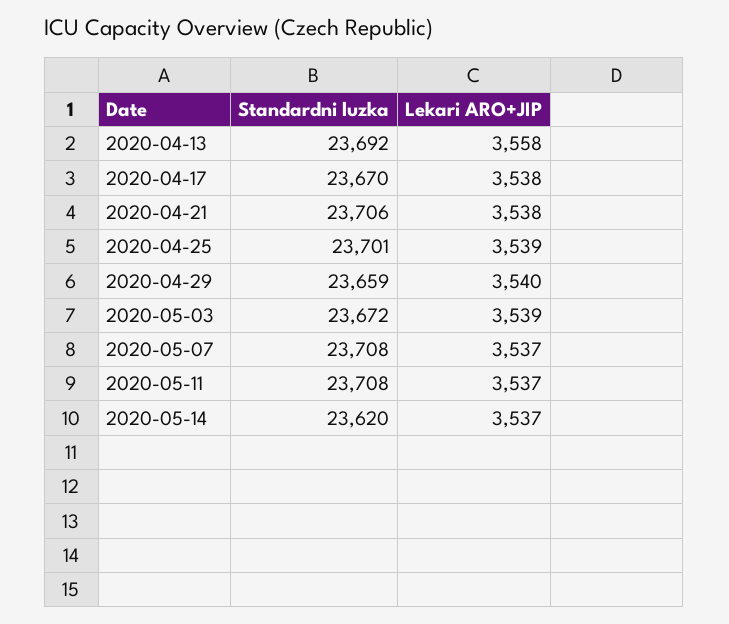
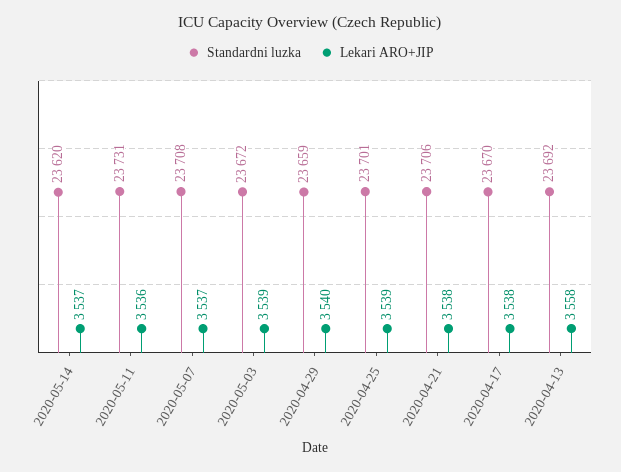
  {
    "Standardni luzka": {
      "2020-04-13": 23692,
      "2020-04-17": 23670,
      "2020-04-21": 23706,
      "2020-04-25": 23701,
      "2020-04-29": 23659,
      "2020-05-03": 23672,
      "2020-05-07": 23708,
-     "2020-05-11": 23708,
+     "2020-05-11": 23731,
      "2020-05-14": 23620
    },
    "Lekari ARO+JIP": {
      "2020-04-13": 3558,
      "2020-04-17": 3538,
      "2020-04-21": 3538,
      "2020-04-25": 3539,
      "2020-04-29": 3540,
      "2020-05-03": 3539,
      "2020-05-07": 3537,
-     "2020-05-11": 3537,
+     "2020-05-11": 3536,
      "2020-05-14": 3537
    }
  }

